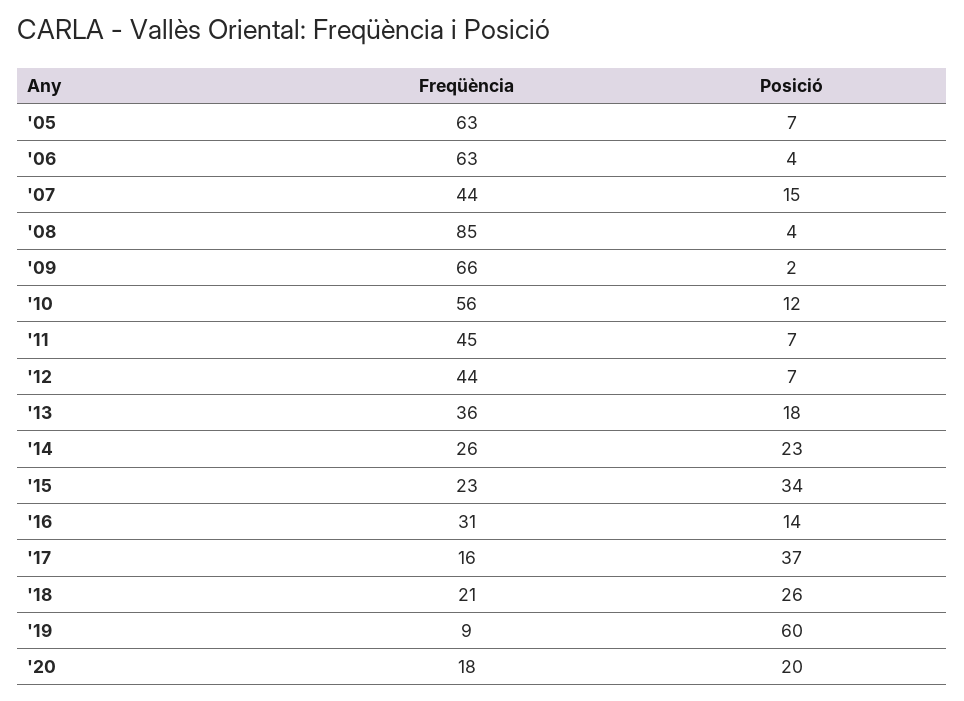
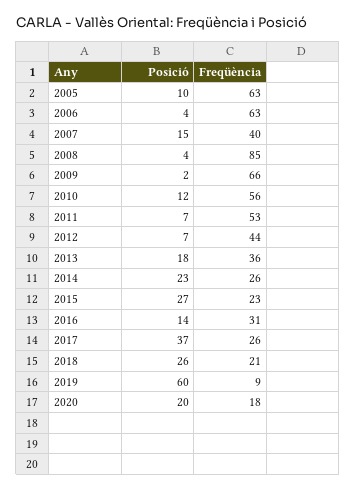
  {
    "Freqüència": {
      "'05": 63,
      "'06": 63,
-     "'07": 44,
+     "'07": 40,
      "'08": 85,
      "'09": 66,
      "'10": 56,
-     "'11": 45,
+     "'11": 53,
      "'12": 44,
      "'13": 36,
      "'14": 26,
      "'15": 23,
      "'16": 31,
-     "'17": 16,
+     "'17": 26,
      "'18": 21,
      "'19": 9,
      "'20": 18
    },
    "Posició": {
-     "'05": 7,
+     "'05": 10,
      "'06": 4,
      "'07": 15,
      "'08": 4,
      "'09": 2,
      "'10": 12,
      "'11": 7,
      "'12": 7,
      "'13": 18,
      "'14": 23,
-     "'15": 34,
+     "'15": 27,
      "'16": 14,
      "'17": 37,
      "'18": 26,
      "'19": 60,
      "'20": 20
    }
  }

